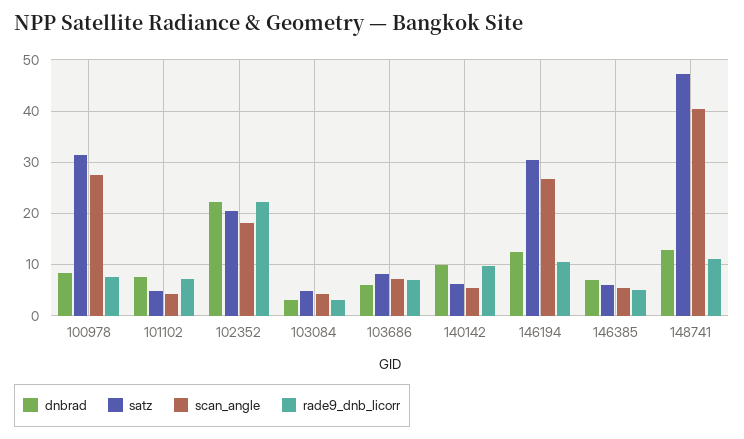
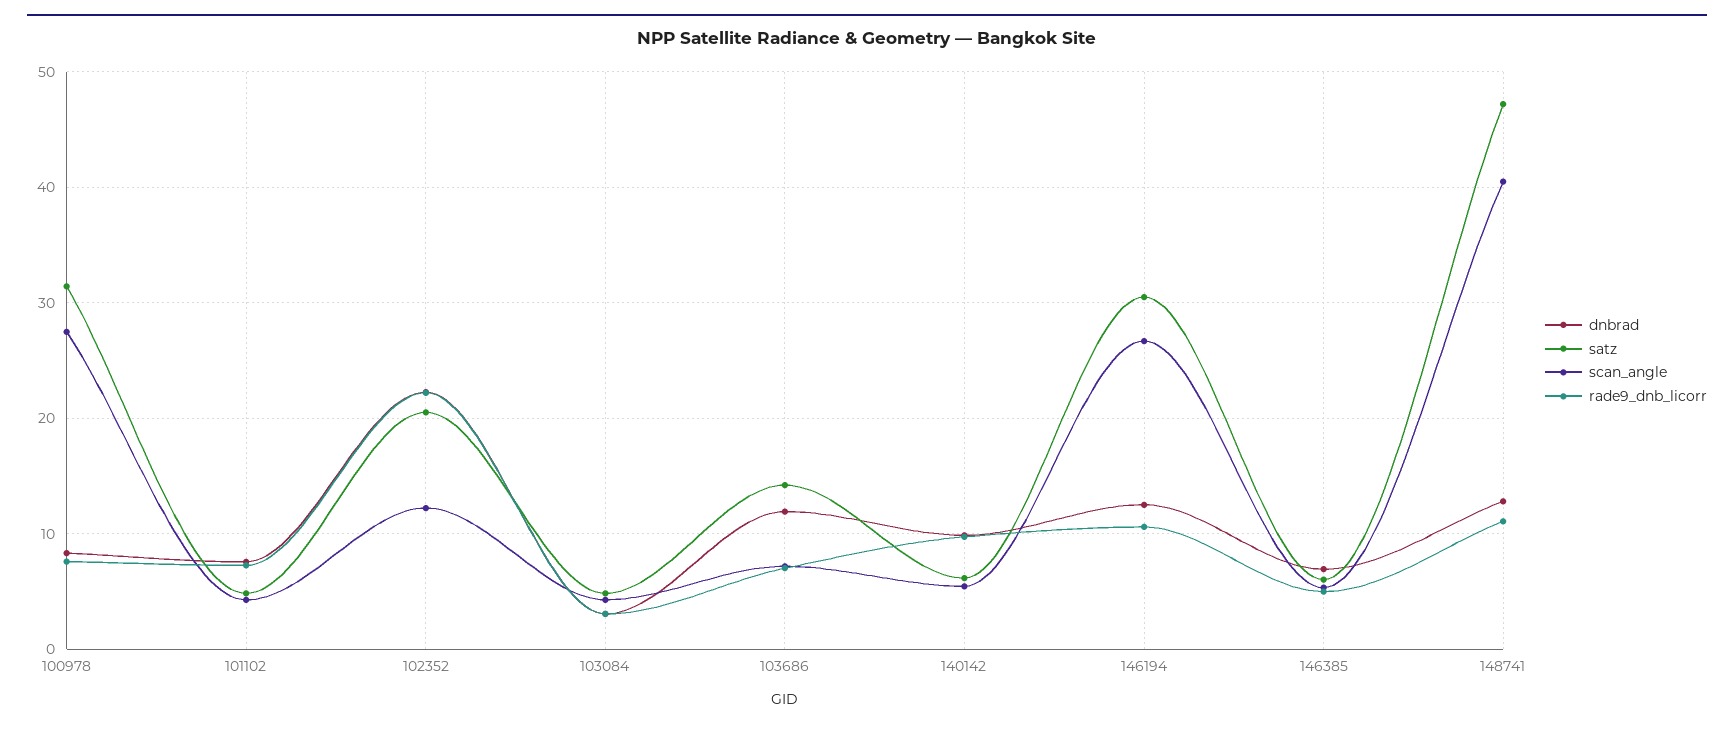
  {
    "dnbrad": {
      "100978": 8,
      "101102": 8,
      "102352": 22,
      "103084": 3,
-     "103686": 6,
+     "103686": 12,
      "140142": 10,
      "146194": 13,
      "146385": 7,
      "148741": 13
    },
    "satz": {
      "100978": 31,
      "101102": 5,
      "102352": 21,
      "103084": 5,
-     "103686": 8,
+     "103686": 14,
      "140142": 6,
      "146194": 30,
      "146385": 6,
      "148741": 47
    },
    "scan_angle": {
      "100978": 27,
      "101102": 4,
-     "102352": 18,
+     "102352": 12,
      "103084": 4,
      "103686": 7,
      "140142": 5,
      "146194": 27,
      "146385": 5,
      "148741": 40
    },
    "rade9_dnb_licorr": {
      "100978": 8,
      "101102": 7,
      "102352": 22,
      "103084": 3,
      "103686": 7,
      "140142": 10,
      "146194": 11,
      "146385": 5,
      "148741": 11
    }
  }

